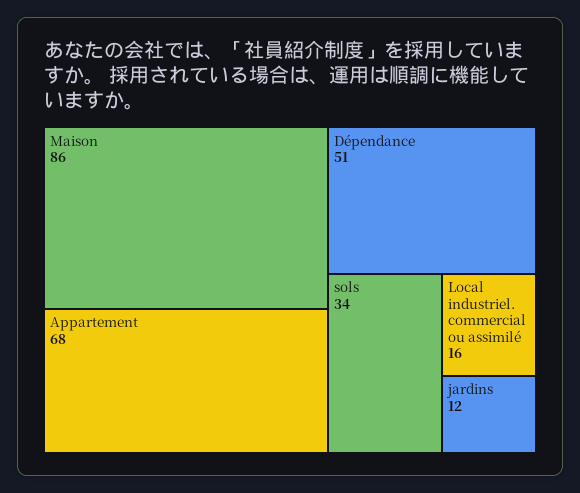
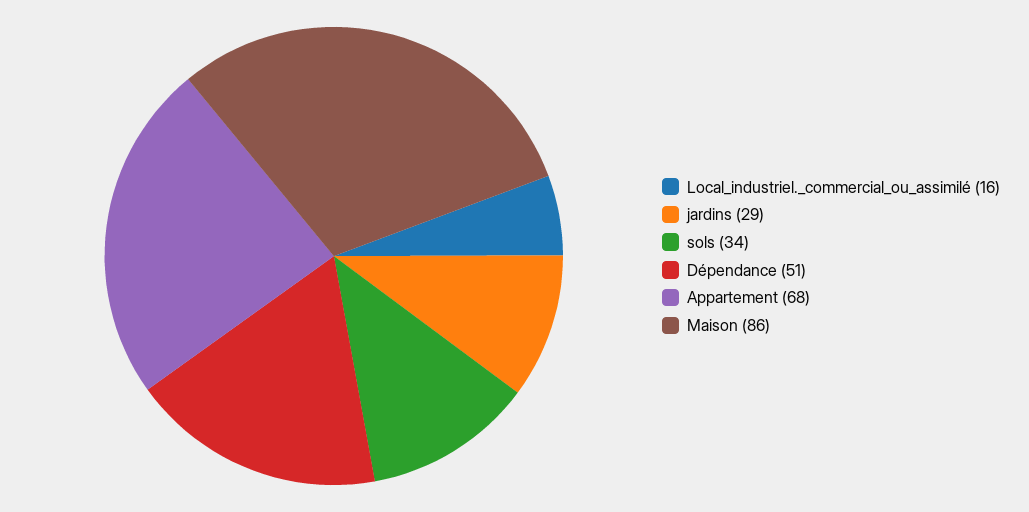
  {
    "Maison": 86,
    "Appartement": 68,
    "Dépendance": 51,
    "sols": 34,
    "Local industriel. commercial ou assimilé": 16,
-   "jardins": 12
+   "jardins": 29
  }

